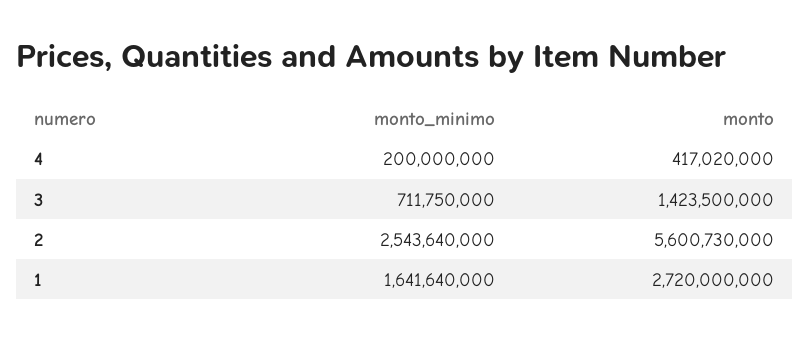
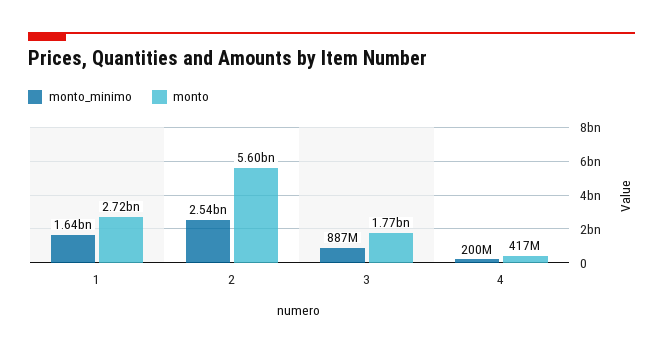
  {
    "monto_minimo": {
      "4": 200000000,
-     "3": 711750000,
+     "3": 887000000,
      "2": 2543640000,
      "1": 1641640000
    },
    "monto": {
      "4": 417020000,
-     "3": 1423500000,
+     "3": 1770000000,
      "2": 5600730000,
      "1": 2720000000
    }
  }

